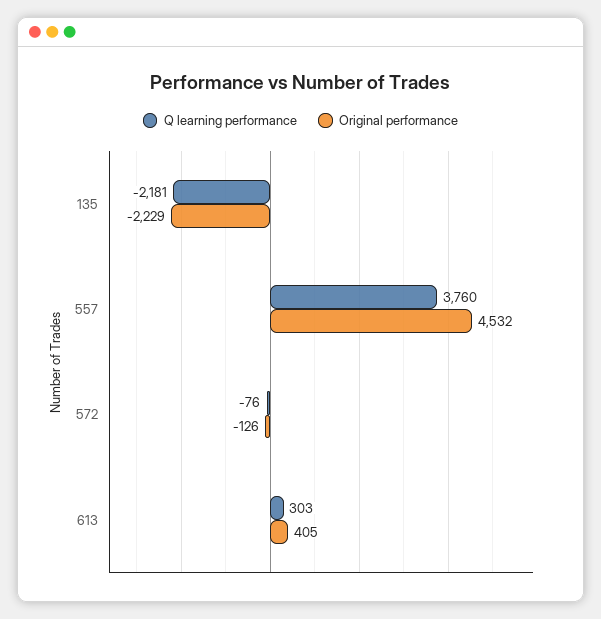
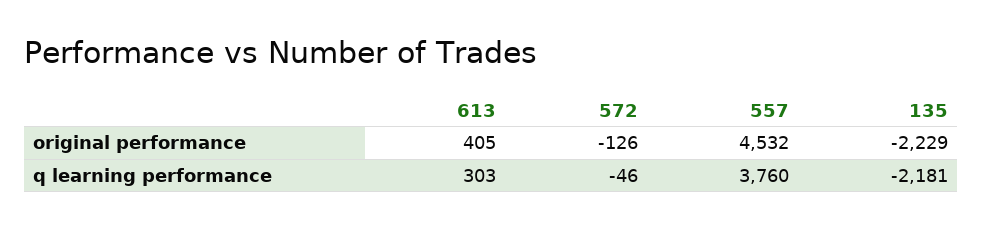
  {
    "Q learning performance": {
      "135": -2181,
      "557": 3760,
-     "572": -76,
+     "572": -46,
      "613": 303
    },
    "Original performance": {
      "135": -2229,
      "557": 4532,
      "572": -126,
      "613": 405
    }
  }

